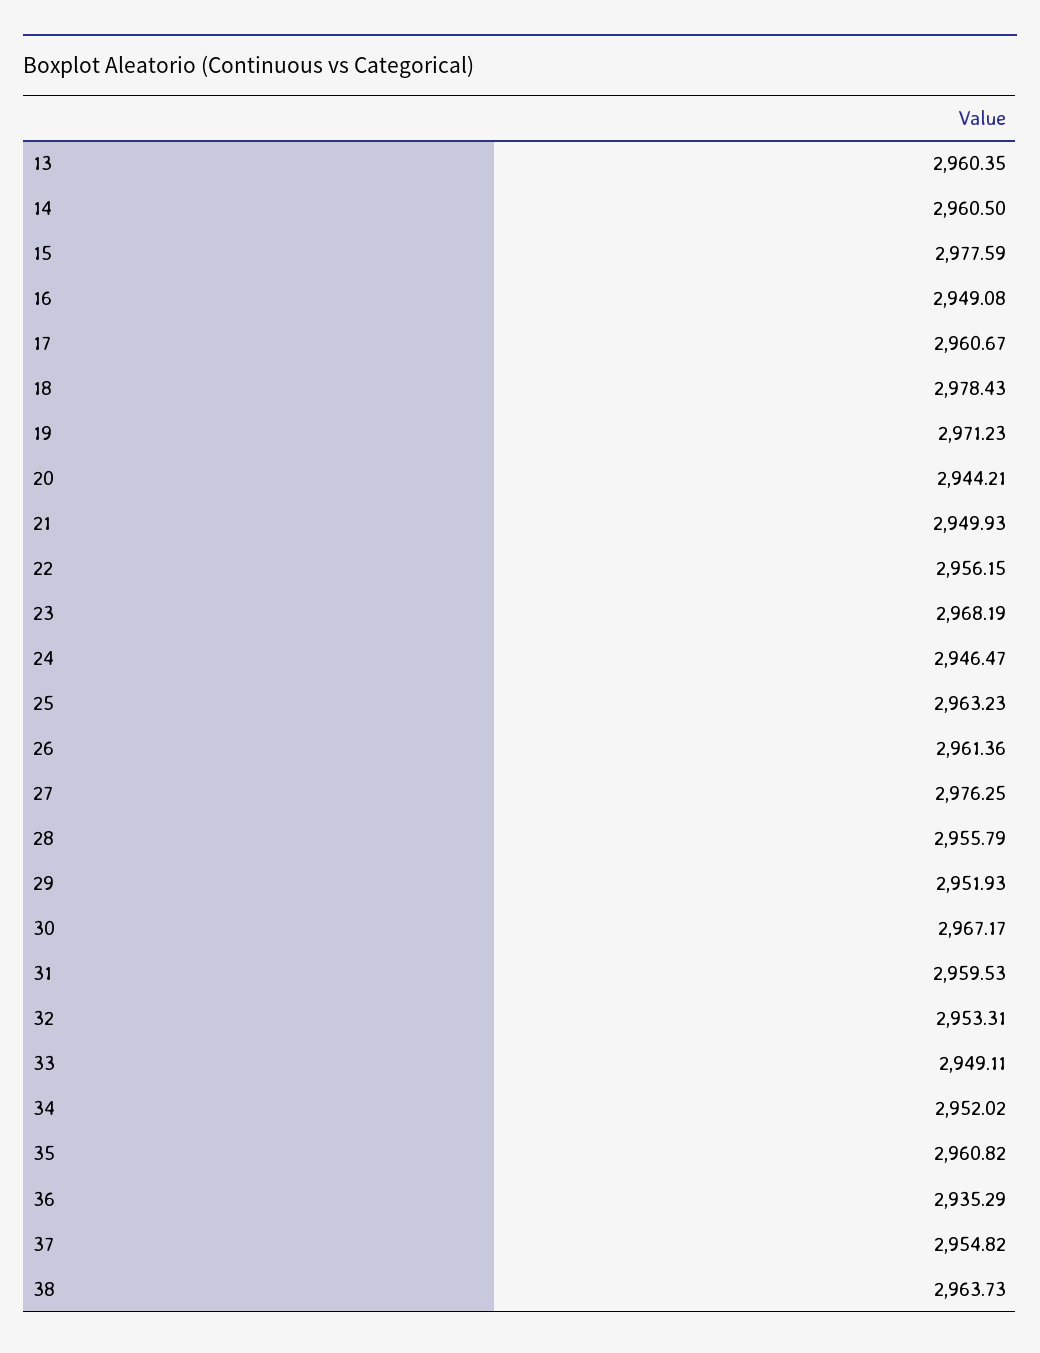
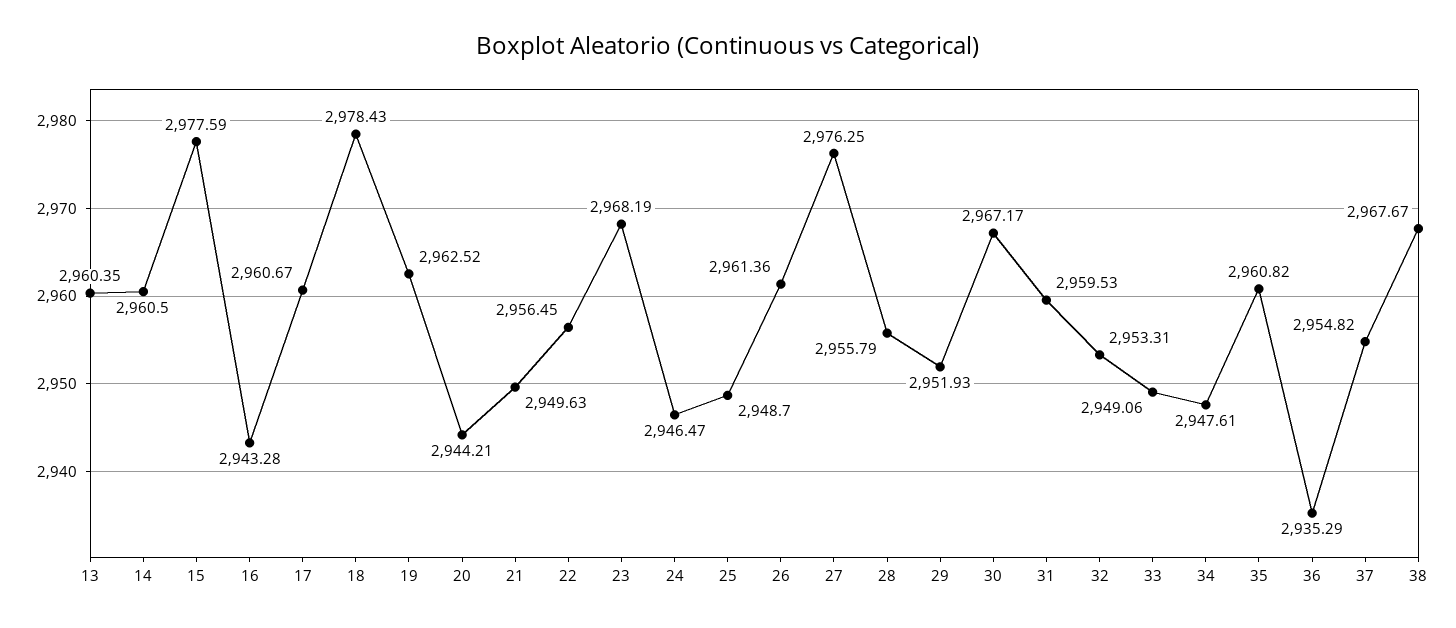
  {
    "13": 2960.35,
    "14": 2960.5,
    "15": 2977.59,
-   "16": 2949.08,
+   "16": 2943.28,
    "17": 2960.67,
    "18": 2978.43,
-   "19": 2971.23,
+   "19": 2962.52,
    "20": 2944.21,
-   "21": 2949.93,
+   "21": 2949.63,
-   "22": 2956.15,
+   "22": 2956.45,
    "23": 2968.19,
    "24": 2946.47,
-   "25": 2963.23,
+   "25": 2948.7,
    "26": 2961.36,
    "27": 2976.25,
    "28": 2955.79,
    "29": 2951.93,
    "30": 2967.17,
    "31": 2959.53,
    "32": 2953.31,
-   "33": 2949.11,
+   "33": 2949.06,
-   "34": 2952.02,
+   "34": 2947.61,
    "35": 2960.82,
    "36": 2935.29,
    "37": 2954.82,
-   "38": 2963.73
+   "38": 2967.67
  }

